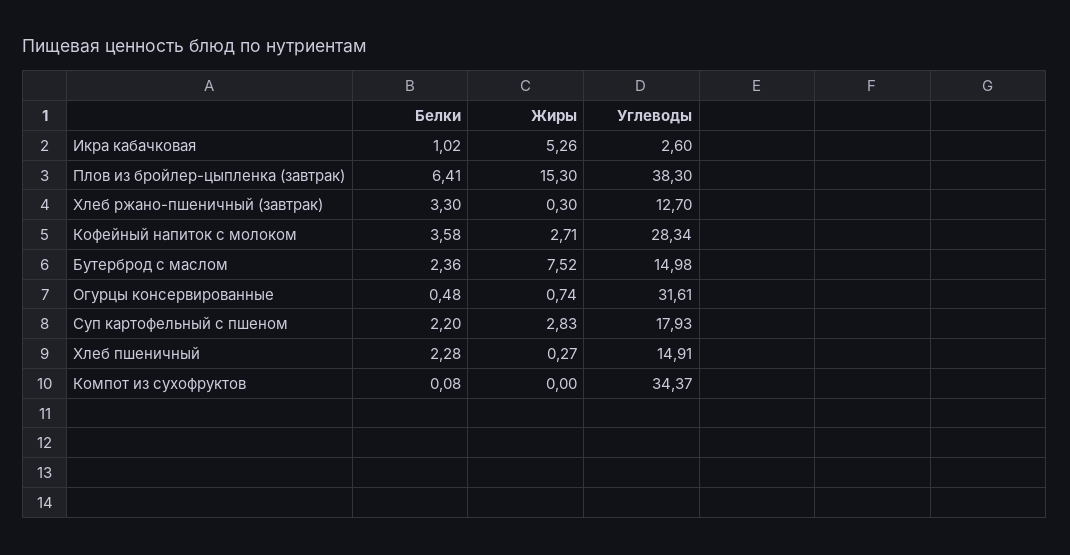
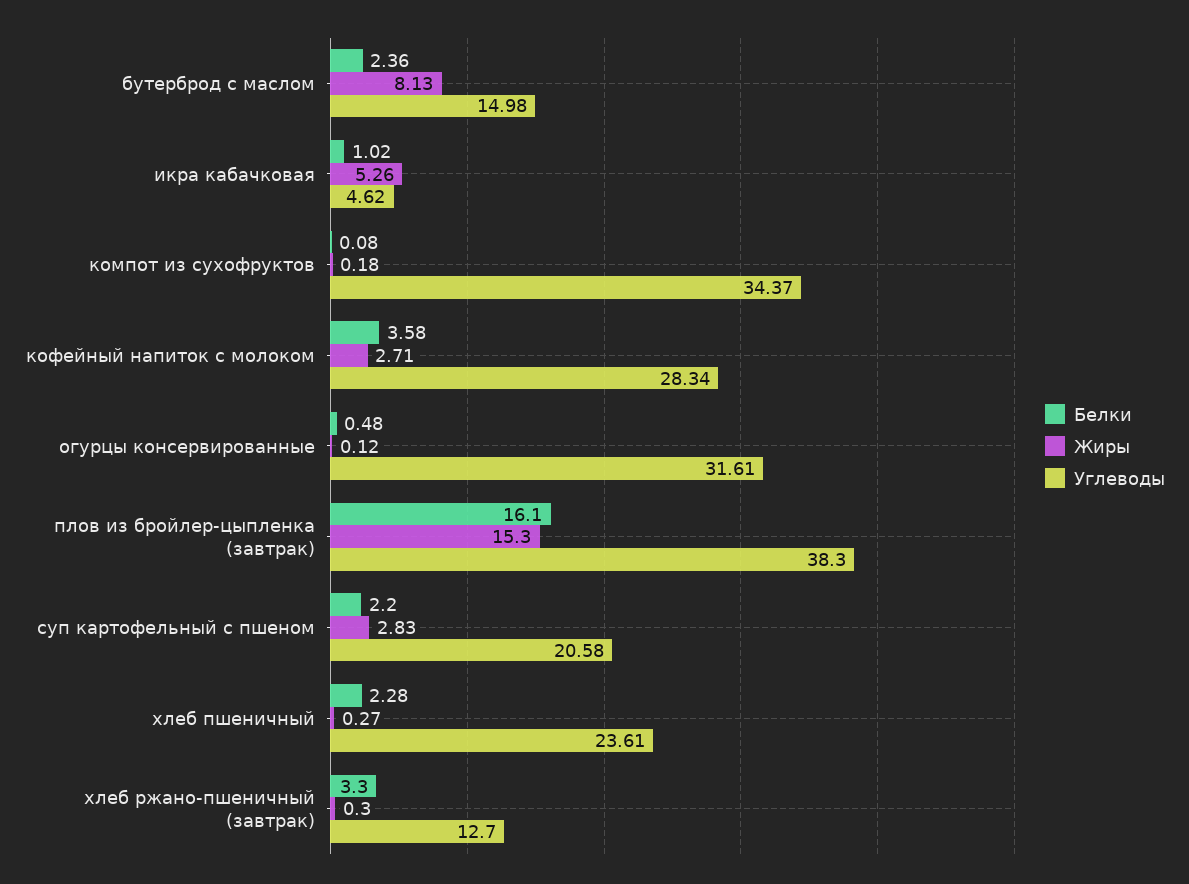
  {
    "Белки": {
      "Икра кабачковая": 1.02,
-     "Плов из бройлер-цыпленка (завтрак)": 6.41,
+     "Плов из бройлер-цыпленка (завтрак)": 16.1,
      "Хлеб ржано-пшеничный (завтрак)": 3.3,
      "Кофейный напиток с молоком": 3.58,
      "Бутерброд с маслом": 2.36,
      "Огурцы консервированные": 0.48,
      "Суп картофельный с пшеном": 2.2,
      "Хлеб пшеничный": 2.28,
      "Компот из сухофруктов": 0.08
    },
    "Жиры": {
      "Икра кабачковая": 5.26,
      "Плов из бройлер-цыпленка (завтрак)": 15.3,
      "Хлеб ржано-пшеничный (завтрак)": 0.3,
      "Кофейный напиток с молоком": 2.71,
-     "Бутерброд с маслом": 7.52,
+     "Бутерброд с маслом": 8.13,
-     "Огурцы консервированные": 0.74,
+     "Огурцы консервированные": 0.12,
      "Суп картофельный с пшеном": 2.83,
      "Хлеб пшеничный": 0.27,
-     "Компот из сухофруктов": 0
+     "Компот из сухофруктов": 0.18
    },
    "Углеводы": {
-     "Икра кабачковая": 2.6,
+     "Икра кабачковая": 4.62,
      "Плов из бройлер-цыпленка (завтрак)": 38.3,
      "Хлеб ржано-пшеничный (завтрак)": 12.7,
      "Кофейный напиток с молоком": 28.34,
      "Бутерброд с маслом": 14.98,
      "Огурцы консервированные": 31.61,
-     "Суп картофельный с пшеном": 17.93,
+     "Суп картофельный с пшеном": 20.58,
-     "Хлеб пшеничный": 14.91,
+     "Хлеб пшеничный": 23.61,
      "Компот из сухофруктов": 34.37
    }
  }

